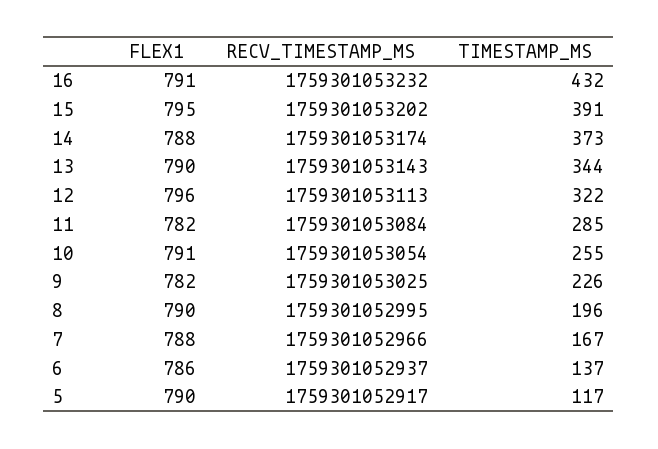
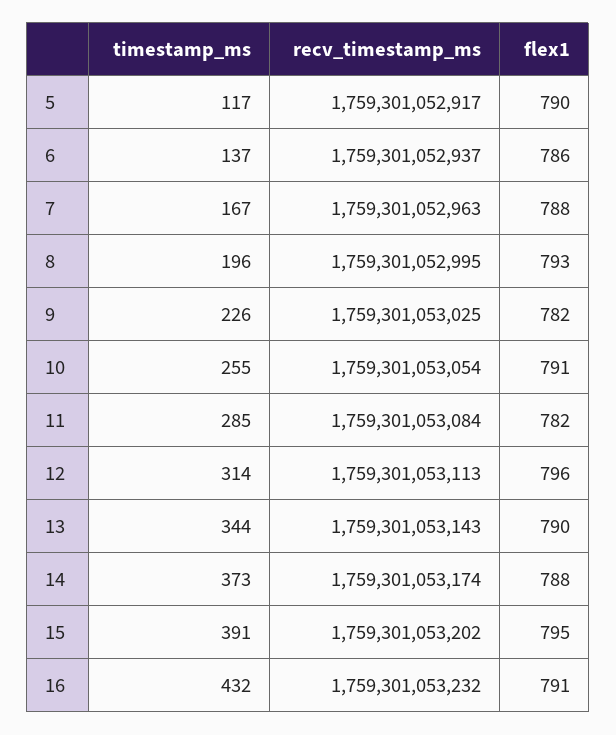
  {
    "FLEX1": {
      "16": 791,
      "15": 795,
      "14": 788,
      "13": 790,
      "12": 796,
      "11": 782,
      "10": 791,
      "9": 782,
-     "8": 790,
+     "8": 793,
      "7": 788,
      "6": 786,
      "5": 790
    },
    "RECV_TIMESTAMP_MS": {
      "16": 1759301053232,
      "15": 1759301053202,
      "14": 1759301053174,
      "13": 1759301053143,
      "12": 1759301053113,
      "11": 1759301053084,
      "10": 1759301053054,
      "9": 1759301053025,
      "8": 1759301052995,
-     "7": 1759301052966,
+     "7": 1759301052963,
      "6": 1759301052937,
      "5": 1759301052917
    },
    "TIMESTAMP_MS": {
      "16": 432,
      "15": 391,
      "14": 373,
      "13": 344,
-     "12": 322,
+     "12": 314,
      "11": 285,
      "10": 255,
      "9": 226,
      "8": 196,
      "7": 167,
      "6": 137,
      "5": 117
    }
  }

